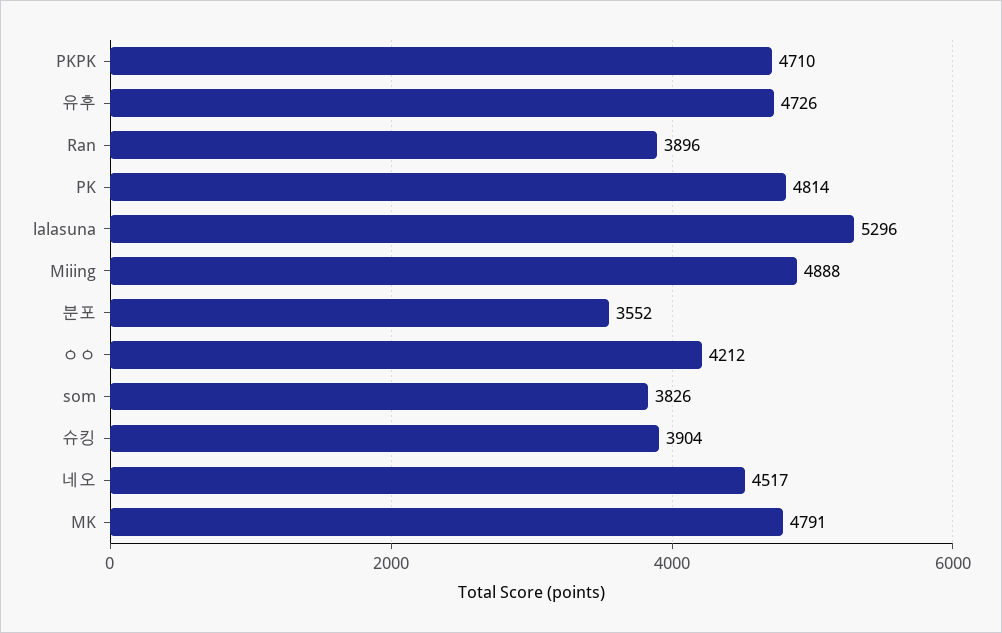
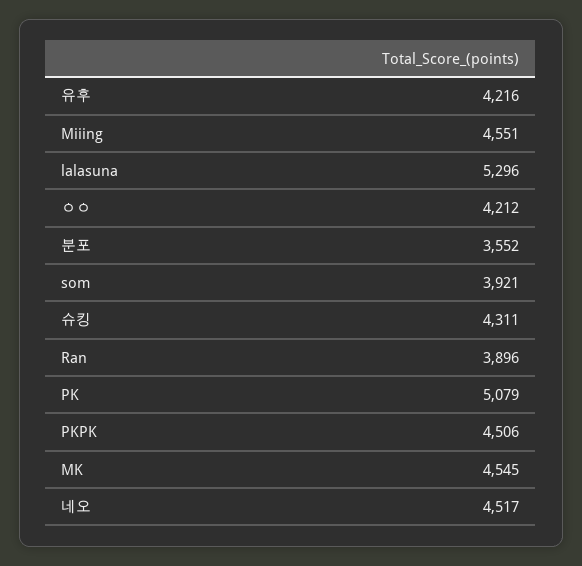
  {
-   "PKPK": 4710,
+   "PKPK": 4506,
-   "유후": 4726,
+   "유후": 4216,
    "Ran": 3896,
-   "PK": 4814,
+   "PK": 5079,
    "lalasuna": 5296,
-   "Miiing": 4888,
+   "Miiing": 4551,
    "분포": 3552,
    "ㅇㅇ": 4212,
-   "som": 3826,
+   "som": 3921,
-   "슈킹": 3904,
+   "슈킹": 4311,
    "네오": 4517,
-   "MK": 4791
+   "MK": 4545
  }

